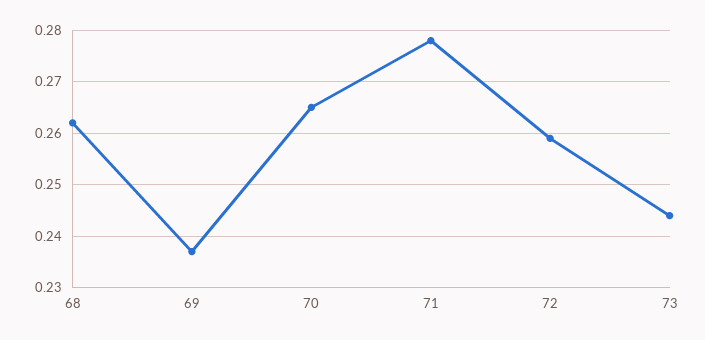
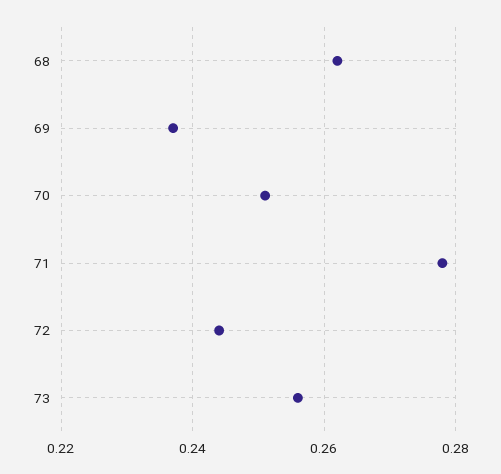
  {
    "68": 0.26,
    "69": 0.235,
-   "70": 0.265,
+   "70": 0.25,
    "71": 0.28,
-   "72": 0.26,
+   "72": 0.245,
-   "73": 0.245
+   "73": 0.255
  }

